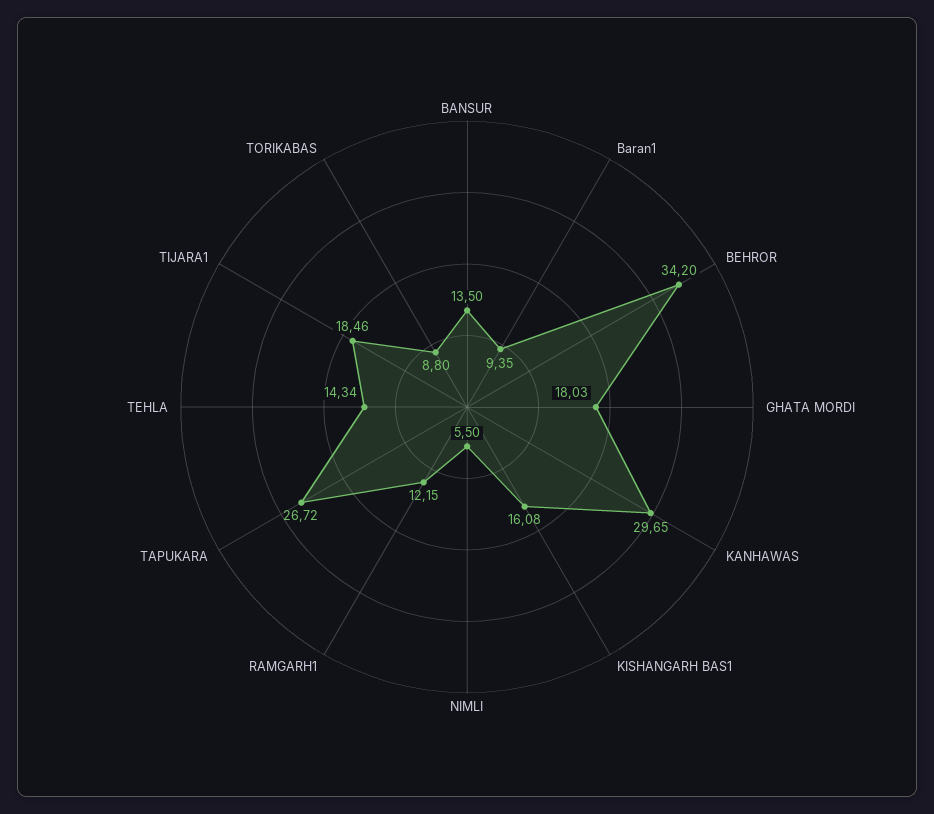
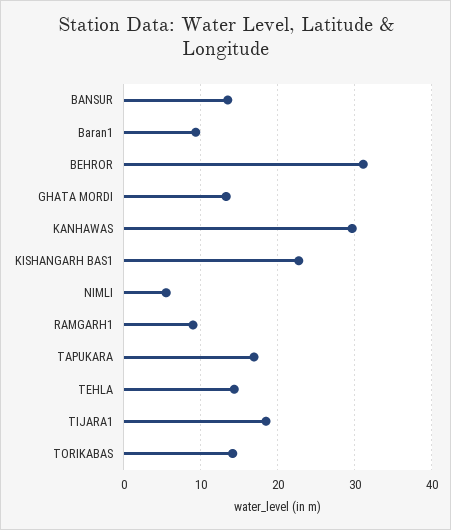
  {
    "BANSUR": 13.5,
    "Baran1": 9.35,
-   "BEHROR": 34.2,
+   "BEHROR": 31,
-   "GHATA MORDI": 18.03,
+   "GHATA MORDI": 13,
    "KANHAWAS": 29.65,
-   "KISHANGARH BAS1": 16.08,
+   "KISHANGARH BAS1": 23,
    "NIMLI": 5.5,
-   "RAMGARH1": 12.15,
+   "RAMGARH1": 9,
-   "TAPUKARA": 26.72,
+   "TAPUKARA": 17,
    "TEHLA": 14.34,
    "TIJARA1": 18.46,
-   "TORIKABAS": 8.8
+   "TORIKABAS": 14
  }

